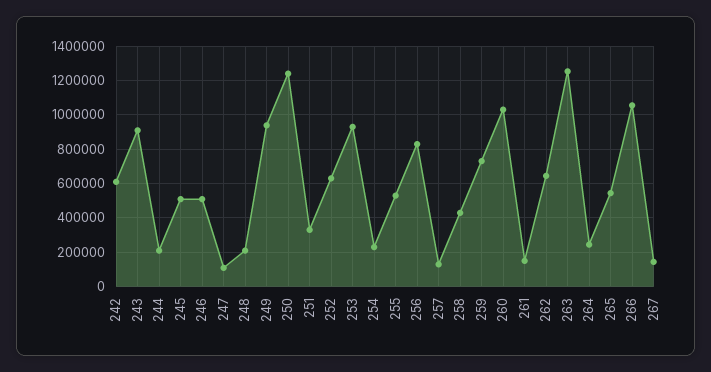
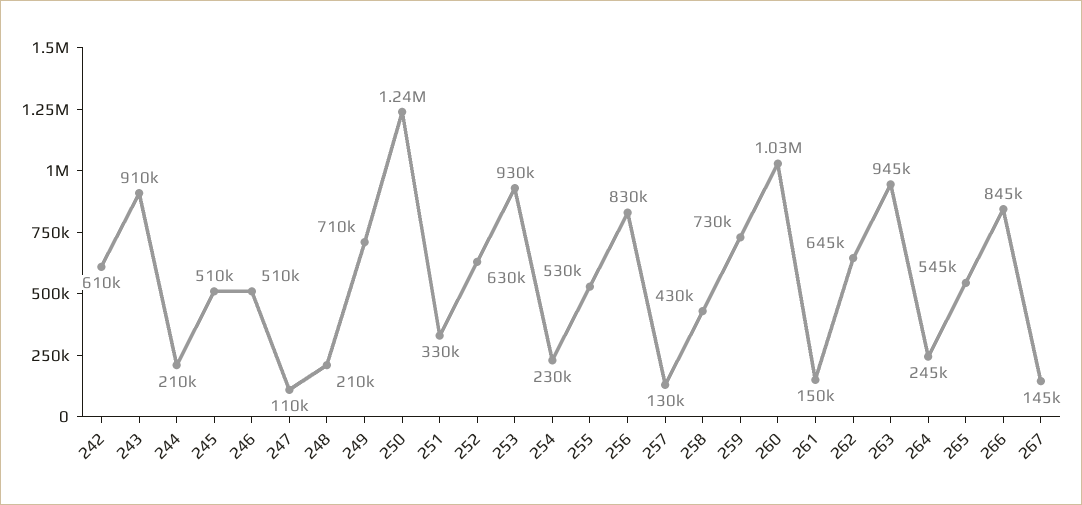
  {
    "242": 610000,
    "243": 910000,
    "244": 210000,
    "245": 510000,
    "246": 510000,
    "247": 110000,
    "248": 210000,
-   "249": 950000,
+   "249": 710000,
    "250": 1240000,
    "251": 330000,
    "252": 630000,
    "253": 930000,
    "254": 230000,
    "255": 530000,
    "256": 830000,
    "257": 130000,
    "258": 430000,
    "259": 730000,
    "260": 1030000,
    "261": 150000,
    "262": 645000,
-   "263": 1250000,
+   "263": 945000,
    "264": 245000,
    "265": 545000,
-   "266": 1050000,
+   "266": 845000,
    "267": 145000
  }

